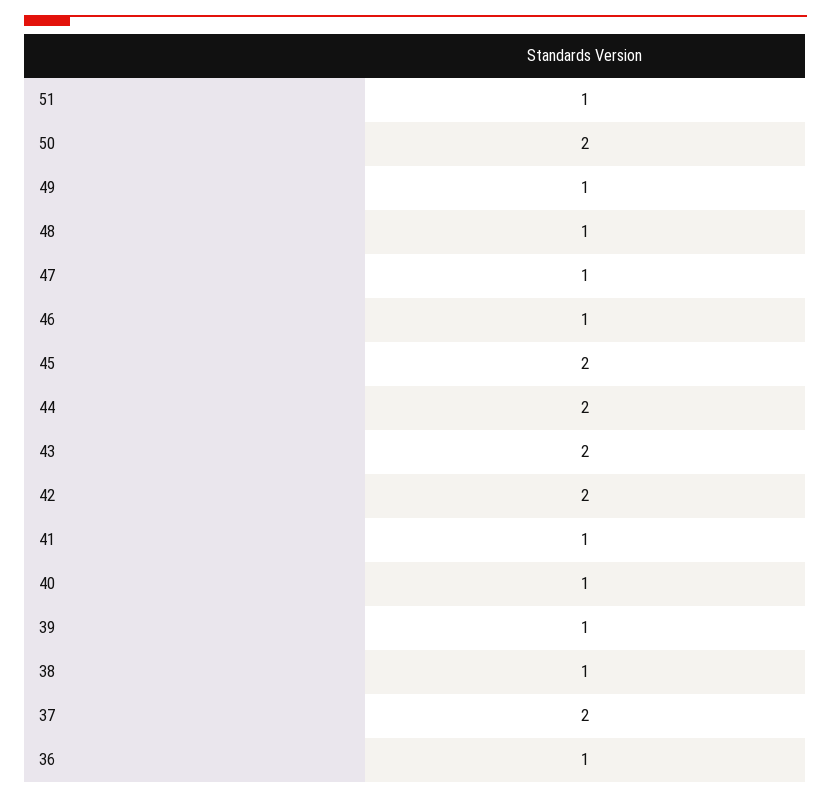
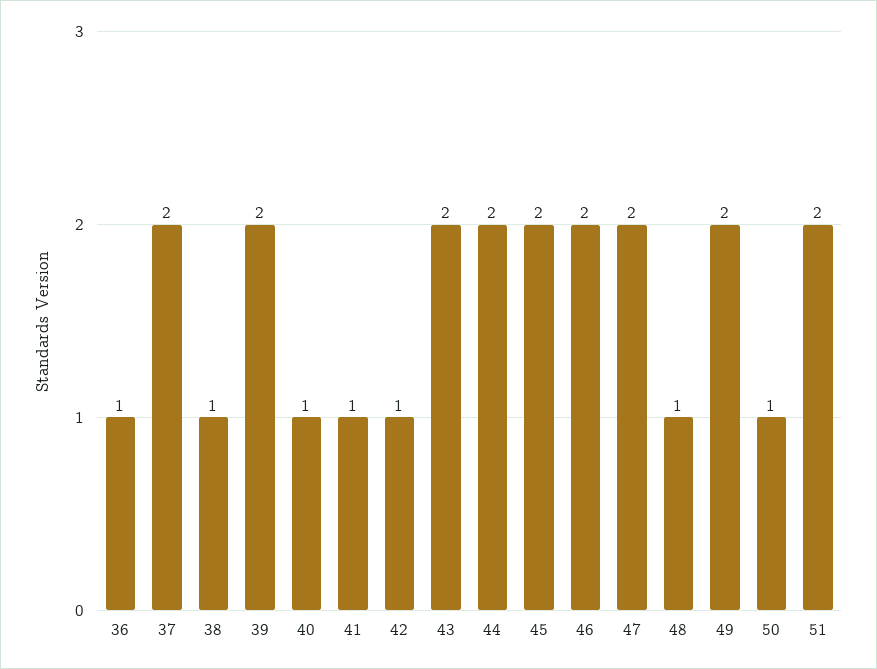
  {
-   "51": 1,
+   "51": 2,
-   "50": 2,
+   "50": 1,
-   "49": 1,
+   "49": 2,
    "48": 1,
-   "47": 1,
+   "47": 2,
-   "46": 1,
+   "46": 2,
    "45": 2,
    "44": 2,
    "43": 2,
-   "42": 2,
+   "42": 1,
    "41": 1,
    "40": 1,
-   "39": 1,
+   "39": 2,
    "38": 1,
    "37": 2,
    "36": 1
  }

